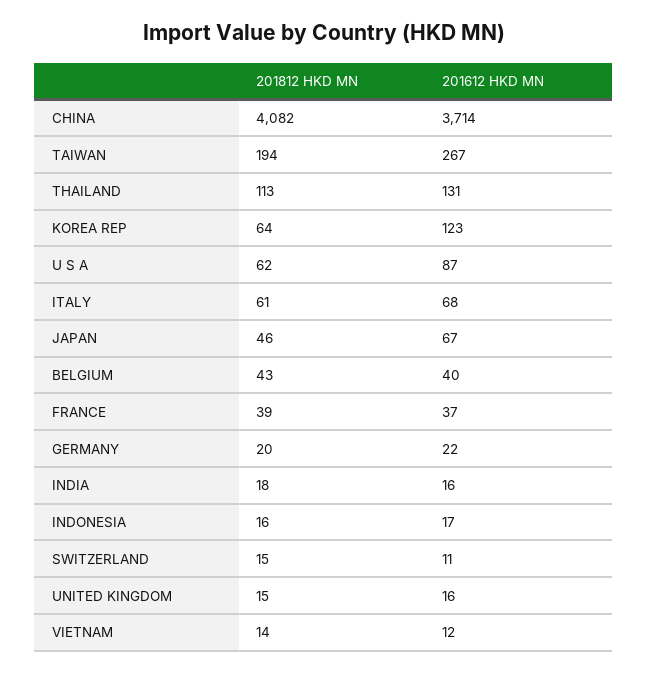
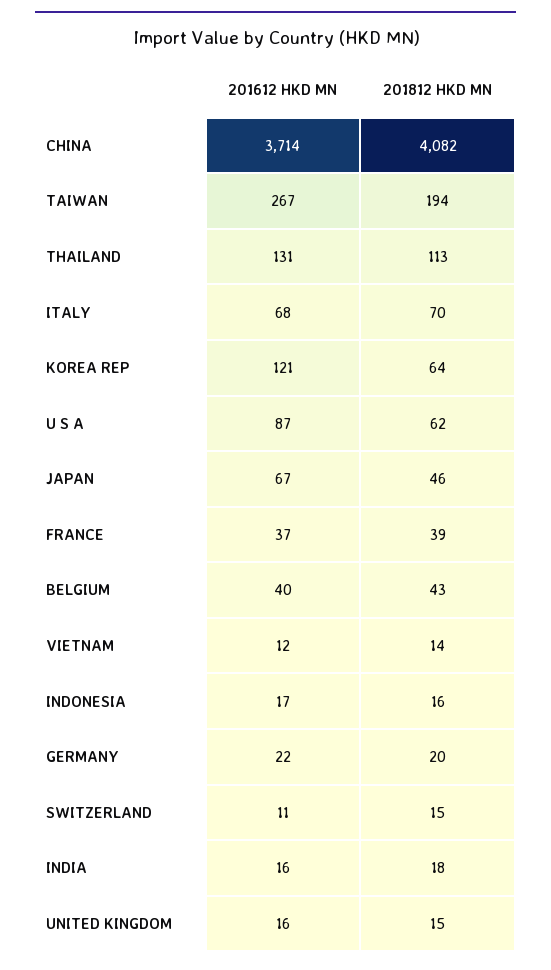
  {
    "201812 HKD MN": {
      "CHINA": 4082,
      "TAIWAN": 194,
      "THAILAND": 113,
      "KOREA REP": 64,
      "U S A": 62,
-     "ITALY": 61,
+     "ITALY": 70,
      "JAPAN": 46,
      "BELGIUM": 43,
      "FRANCE": 39,
      "GERMANY": 20,
      "INDIA": 18,
      "INDONESIA": 16,
      "SWITZERLAND": 15,
      "UNITED KINGDOM": 15,
      "VIETNAM": 14
    },
    "201612 HKD MN": {
      "CHINA": 3714,
      "TAIWAN": 267,
      "THAILAND": 131,
-     "KOREA REP": 123,
+     "KOREA REP": 121,
      "U S A": 87,
      "ITALY": 68,
      "JAPAN": 67,
      "BELGIUM": 40,
      "FRANCE": 37,
      "GERMANY": 22,
      "INDIA": 16,
      "INDONESIA": 17,
      "SWITZERLAND": 11,
      "UNITED KINGDOM": 16,
      "VIETNAM": 12
    }
  }

